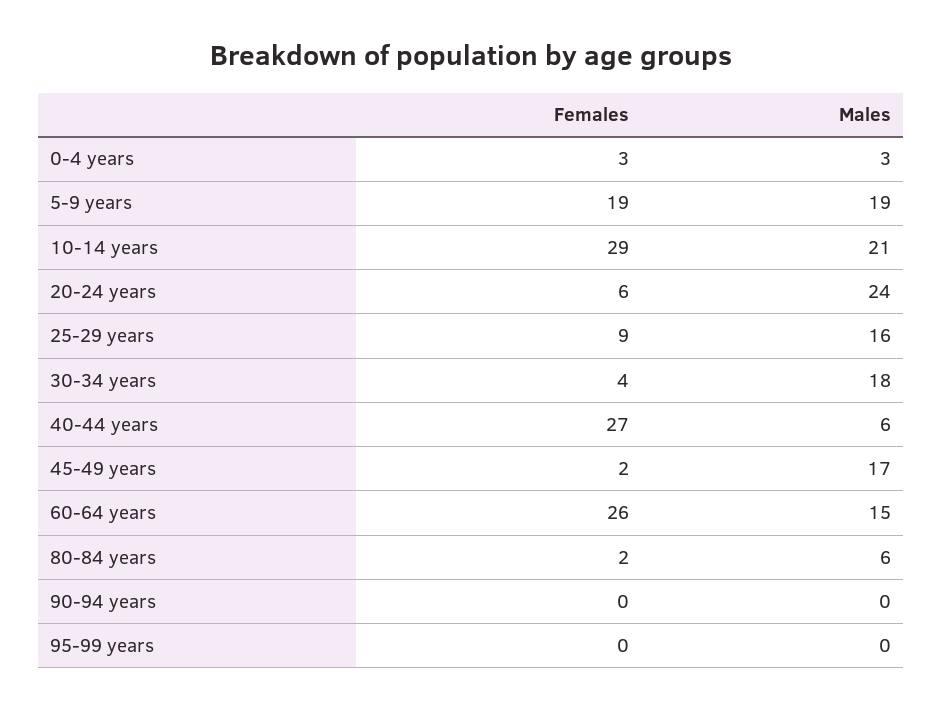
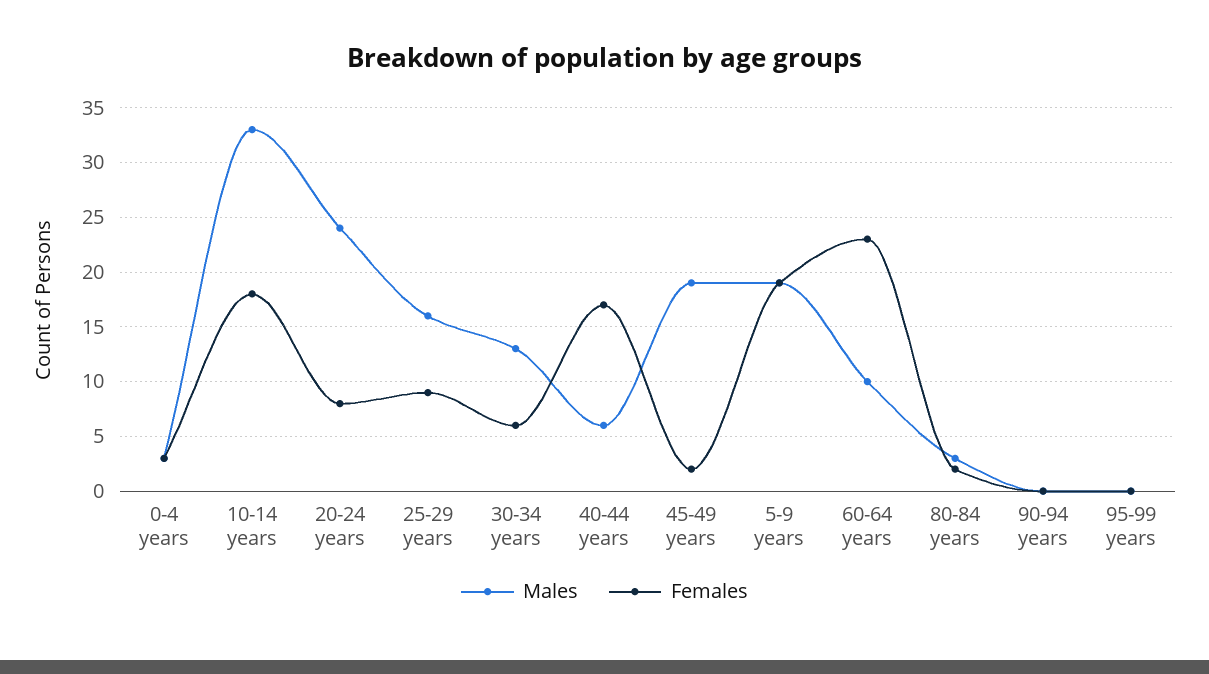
  {
    "Females": {
      "0-4 years": 3,
      "5-9 years": 19,
-     "10-14 years": 29,
+     "10-14 years": 18,
-     "20-24 years": 6,
+     "20-24 years": 8,
      "25-29 years": 9,
-     "30-34 years": 4,
+     "30-34 years": 6,
-     "40-44 years": 27,
+     "40-44 years": 17,
      "45-49 years": 2,
-     "60-64 years": 26,
+     "60-64 years": 23,
      "80-84 years": 2,
      "90-94 years": 0,
      "95-99 years": 0
    },
    "Males": {
      "0-4 years": 3,
      "5-9 years": 19,
-     "10-14 years": 21,
+     "10-14 years": 33,
      "20-24 years": 24,
      "25-29 years": 16,
-     "30-34 years": 18,
+     "30-34 years": 13,
      "40-44 years": 6,
-     "45-49 years": 17,
+     "45-49 years": 19,
-     "60-64 years": 15,
+     "60-64 years": 10,
-     "80-84 years": 6,
+     "80-84 years": 3,
      "90-94 years": 0,
      "95-99 years": 0
    }
  }

